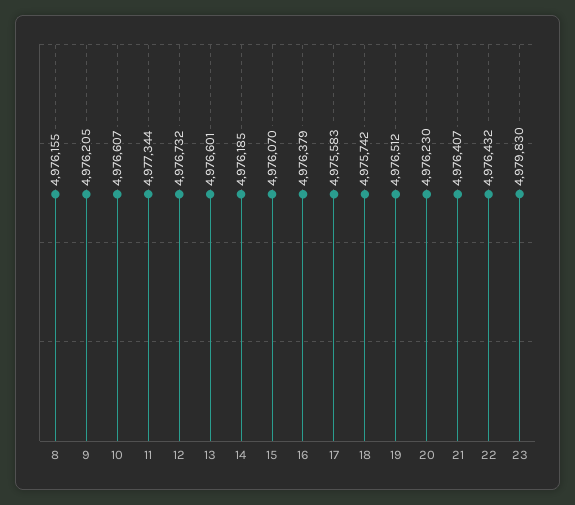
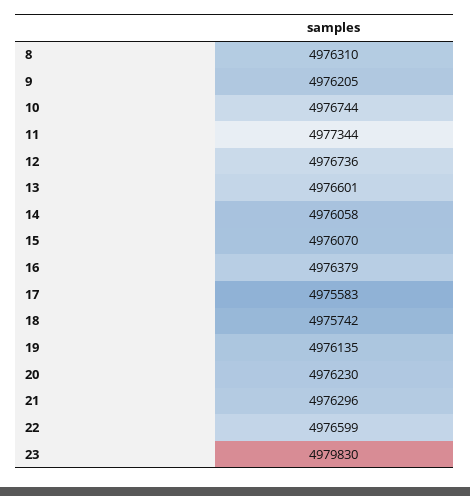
  {
-   "8": 4976155,
+   "8": 4976310,
    "9": 4976205,
-   "10": 4976607,
+   "10": 4976744,
    "11": 4977344,
-   "12": 4976732,
+   "12": 4976736,
    "13": 4976601,
-   "14": 4976185,
+   "14": 4976058,
    "15": 4976070,
    "16": 4976379,
    "17": 4975583,
    "18": 4975742,
-   "19": 4976512,
+   "19": 4976135,
    "20": 4976230,
-   "21": 4976407,
+   "21": 4976296,
-   "22": 4976432,
+   "22": 4976599,
    "23": 4979830
  }

